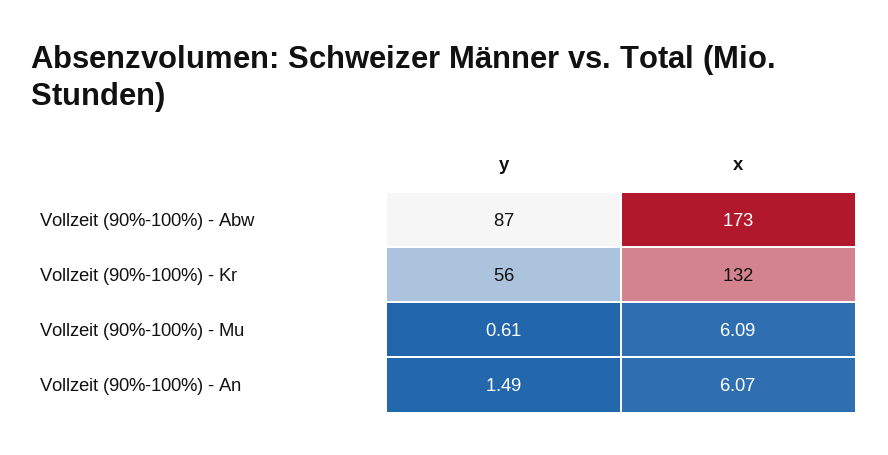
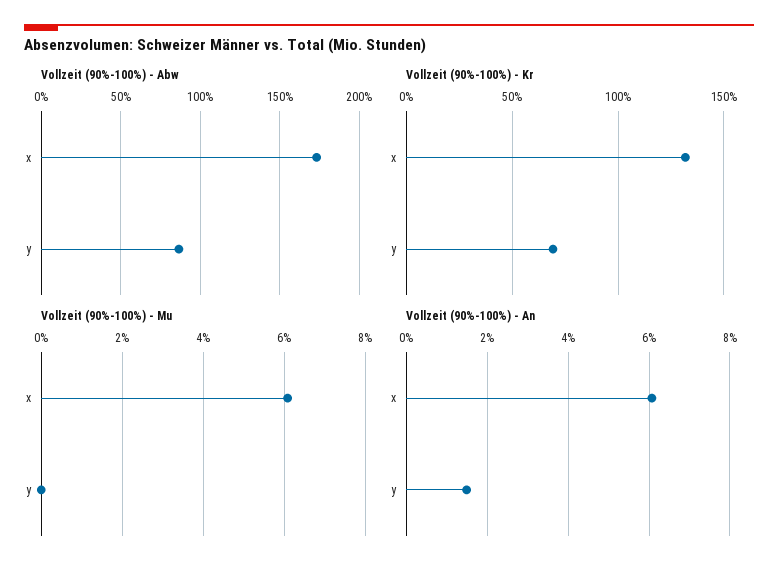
  {
    "Vollzeit (90%-100%) - Abw": {
      "y": 87,
      "x": 173
    },
    "Vollzeit (90%-100%) - Kr": {
-     "y": 56,
+     "y": 70,
      "x": 132
    },
    "Vollzeit (90%-100%) - Mu": {
-     "y": 0.61,
+     "y": 0,
      "x": 6.09
    },
    "Vollzeit (90%-100%) - An": {
      "y": 1.49,
      "x": 6.07
    }
  }

